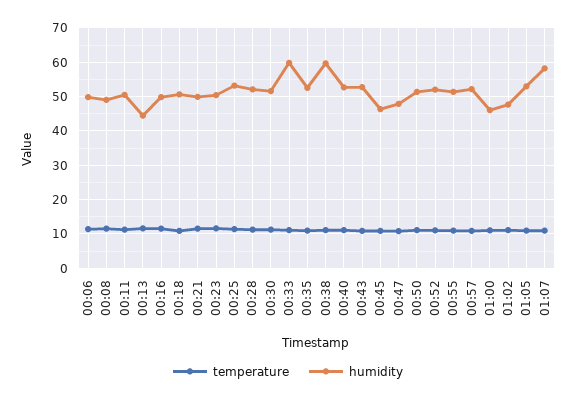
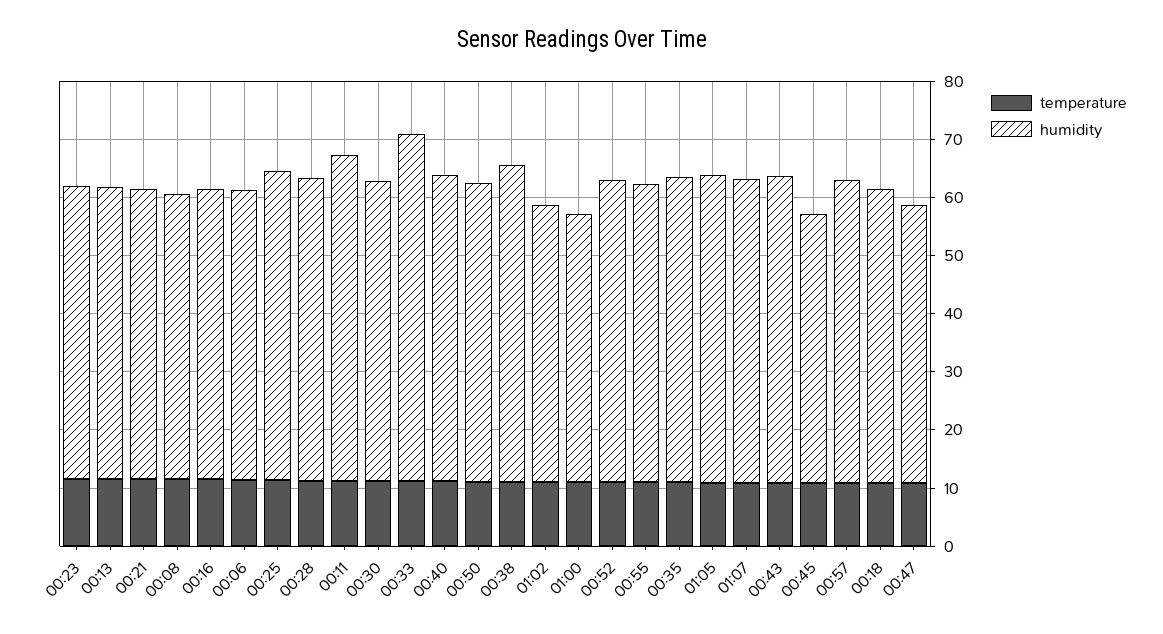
  {
    "temperature": {
      "00:06": 12,
      "00:08": 12,
      "00:11": 12,
      "00:13": 12,
      "00:16": 12,
      "00:18": 10,
      "00:21": 12,
      "00:23": 12,
      "00:25": 12,
      "00:28": 12,
      "00:30": 12,
      "00:33": 12,
      "00:35": 10,
      "00:38": 12,
      "00:40": 12,
      "00:43": 10,
      "00:45": 10,
      "00:47": 10,
      "00:50": 12,
      "00:52": 12,
      "00:55": 12,
      "00:57": 10,
      "01:00": 12,
      "01:02": 12,
      "01:05": 10,
      "01:07": 10
    },
    "humidity": {
      "00:06": 50,
      "00:08": 50,
-     "00:11": 50,
+     "00:11": 56,
-     "00:13": 44,
+     "00:13": 50,
      "00:16": 50,
      "00:18": 50,
      "00:21": 50,
      "00:23": 50,
      "00:25": 54,
      "00:28": 52,
      "00:30": 52,
      "00:33": 60,
      "00:35": 52,
-     "00:38": 60,
+     "00:38": 54,
      "00:40": 52,
      "00:43": 52,
      "00:45": 46,
      "00:47": 48,
      "00:50": 52,
      "00:52": 52,
      "00:55": 52,
      "00:57": 52,
      "01:00": 46,
      "01:02": 48,
      "01:05": 52,
-     "01:07": 58
+     "01:07": 52
    }
  }

